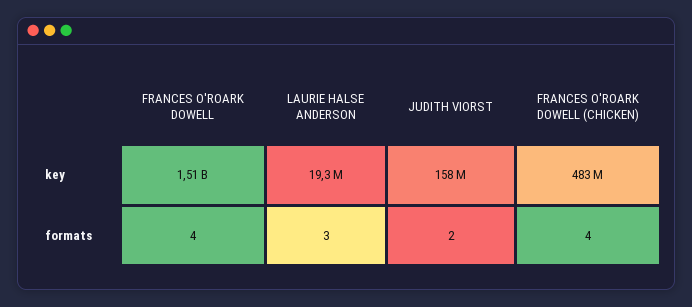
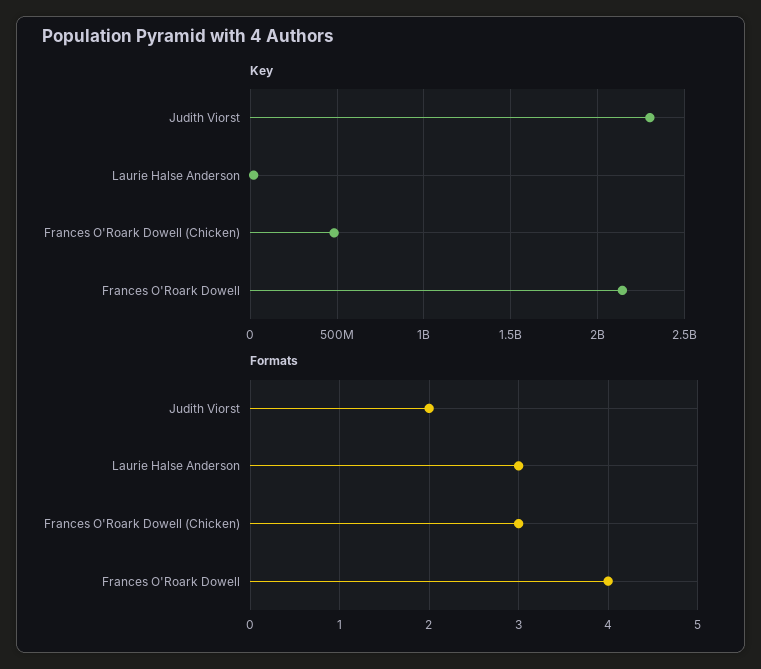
  {
    "key": {
-     "FRANCES O'ROARK DOWELL": 1510000000,
+     "FRANCES O'ROARK DOWELL": 2150000000,
      "LAURIE HALSE ANDERSON": 19300000,
-     "JUDITH VIORST": 158000000,
+     "JUDITH VIORST": 2300000000,
      "FRANCES O'ROARK DOWELL (CHICKEN)": 483000000
    },
    "formats": {
      "FRANCES O'ROARK DOWELL": 4,
      "LAURIE HALSE ANDERSON": 3,
      "JUDITH VIORST": 2,
-     "FRANCES O'ROARK DOWELL (CHICKEN)": 4
+     "FRANCES O'ROARK DOWELL (CHICKEN)": 3
    }
  }

